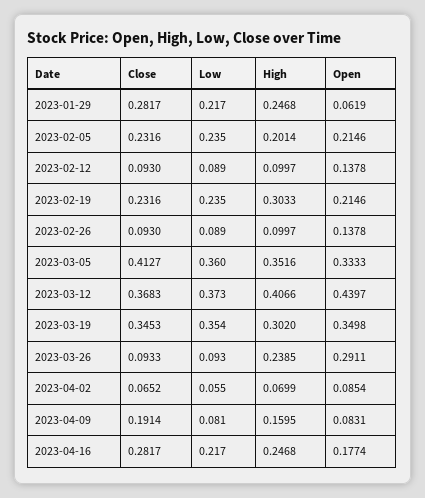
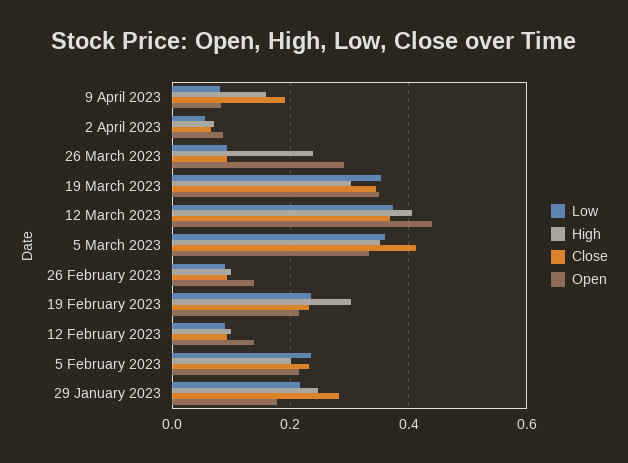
  {
    "Close": {
      "2023-01-29": 0.2817,
      "2023-02-05": 0.2316,
      "2023-02-12": 0.093,
      "2023-02-19": 0.2316,
      "2023-02-26": 0.093,
      "2023-03-05": 0.4127,
      "2023-03-12": 0.3683,
      "2023-03-19": 0.3453,
      "2023-03-26": 0.0933,
      "2023-04-02": 0.0652,
-     "2023-04-09": 0.1914,
+     "2023-04-09": 0.1914
-     "2023-04-16": 0.2817
    },
    "Low": {
      "2023-01-29": 0.217,
      "2023-02-05": 0.235,
      "2023-02-12": 0.089,
      "2023-02-19": 0.235,
      "2023-02-26": 0.089,
      "2023-03-05": 0.36,
      "2023-03-12": 0.373,
      "2023-03-19": 0.354,
      "2023-03-26": 0.093,
      "2023-04-02": 0.055,
-     "2023-04-09": 0.081,
+     "2023-04-09": 0.081
-     "2023-04-16": 0.217
    },
    "High": {
      "2023-01-29": 0.2468,
      "2023-02-05": 0.2014,
      "2023-02-12": 0.0997,
      "2023-02-19": 0.3033,
      "2023-02-26": 0.0997,
      "2023-03-05": 0.3516,
      "2023-03-12": 0.4066,
      "2023-03-19": 0.302,
      "2023-03-26": 0.2385,
      "2023-04-02": 0.0699,
-     "2023-04-09": 0.1595,
+     "2023-04-09": 0.1595
-     "2023-04-16": 0.2468
    },
    "Open": {
-     "2023-01-29": 0.0619,
+     "2023-01-29": 0.18,
      "2023-02-05": 0.2146,
      "2023-02-12": 0.1378,
      "2023-02-19": 0.2146,
      "2023-02-26": 0.1378,
      "2023-03-05": 0.3333,
      "2023-03-12": 0.4397,
      "2023-03-19": 0.3498,
      "2023-03-26": 0.2911,
      "2023-04-02": 0.0854,
-     "2023-04-09": 0.0831,
+     "2023-04-09": 0.0831
-     "2023-04-16": 0.1774
    }
  }

